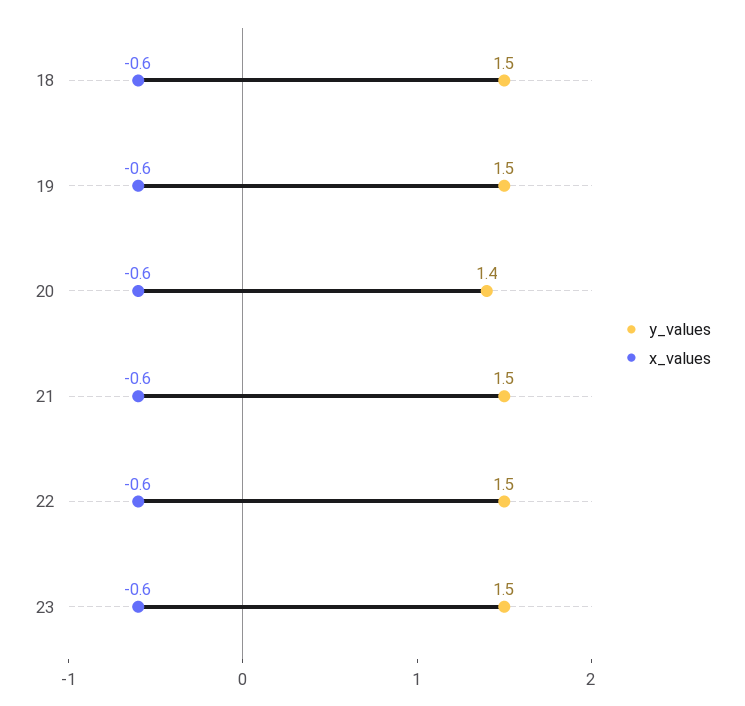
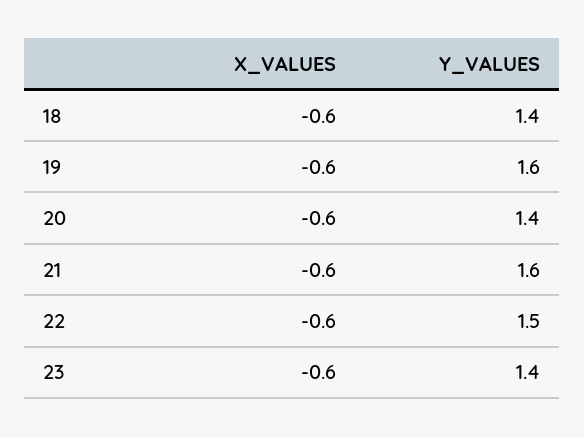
  {
    "y_values": {
-     "18": 1.5,
+     "18": 1.4,
-     "19": 1.5,
+     "19": 1.6,
      "20": 1.4,
-     "21": 1.5,
+     "21": 1.6,
      "22": 1.5,
-     "23": 1.5
+     "23": 1.4
    },
    "x_values": {
      "18": -0.6,
      "19": -0.6,
      "20": -0.6,
      "21": -0.6,
      "22": -0.6,
      "23": -0.6
    }
  }

